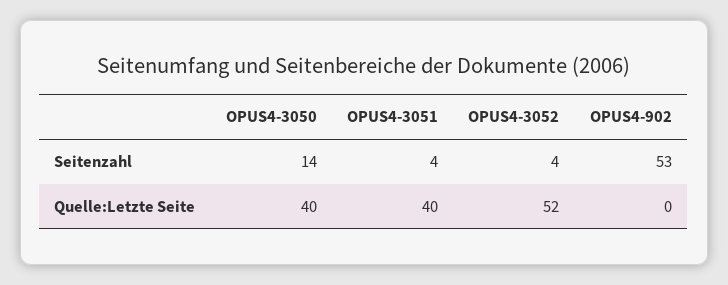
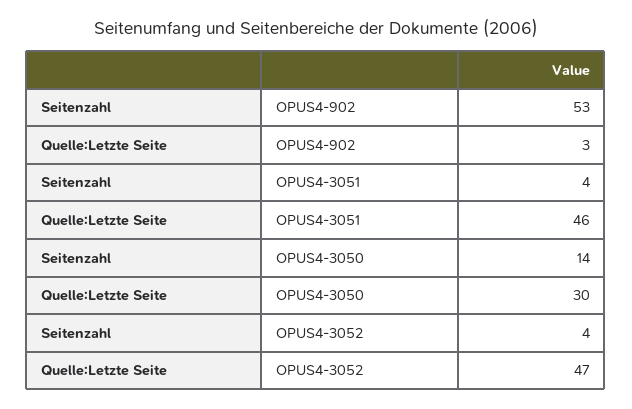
  {
    "OPUS4-3050": {
      "Seitenzahl": 14,
-     "Quelle:Letzte Seite": 40
+     "Quelle:Letzte Seite": 30
    },
    "OPUS4-3051": {
      "Seitenzahl": 4,
-     "Quelle:Letzte Seite": 40
+     "Quelle:Letzte Seite": 46
    },
    "OPUS4-3052": {
      "Seitenzahl": 4,
-     "Quelle:Letzte Seite": 52
+     "Quelle:Letzte Seite": 47
    },
    "OPUS4-902": {
      "Seitenzahl": 53,
-     "Quelle:Letzte Seite": 0
+     "Quelle:Letzte Seite": 3
    }
  }

